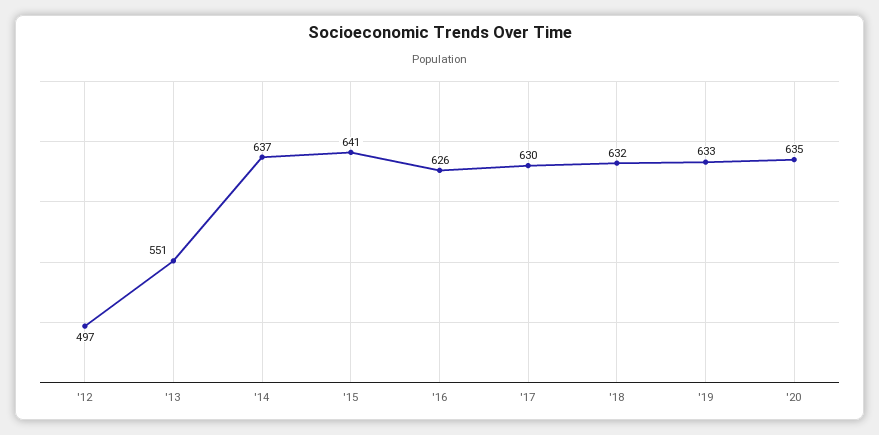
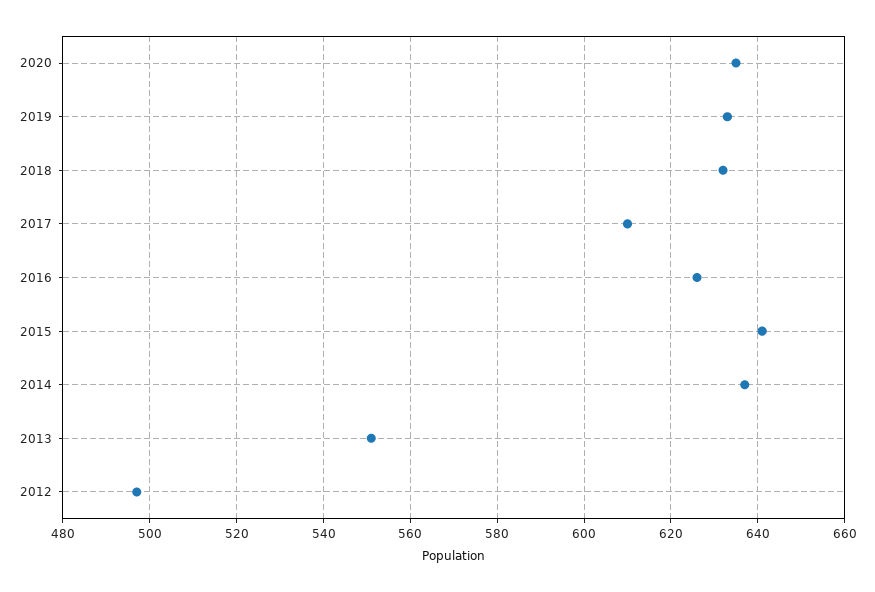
  {
    "'12": 497,
    "'13": 551,
    "'14": 637,
    "'15": 641,
    "'16": 626,
-   "'17": 630,
+   "'17": 610,
    "'18": 632,
    "'19": 633,
    "'20": 635
  }

